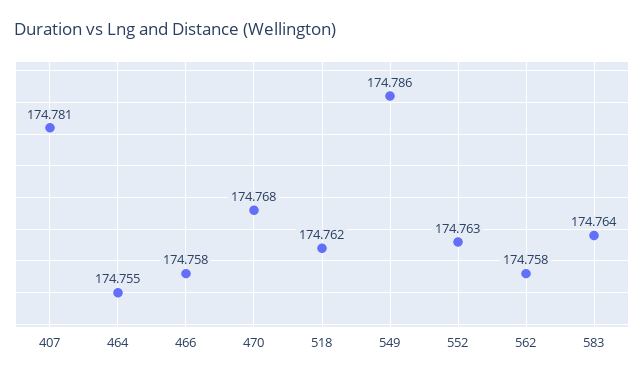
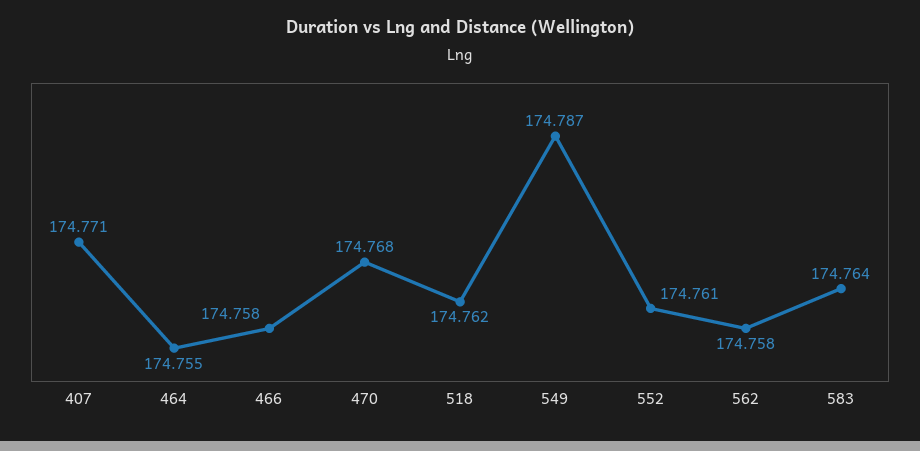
  {
-   "407": 174.781,
+   "407": 174.771,
    "464": 174.755,
    "466": 174.758,
    "470": 174.768,
    "518": 174.762,
-   "549": 174.786,
+   "549": 174.787,
-   "552": 174.763,
+   "552": 174.761,
    "562": 174.758,
    "583": 174.764
  }

